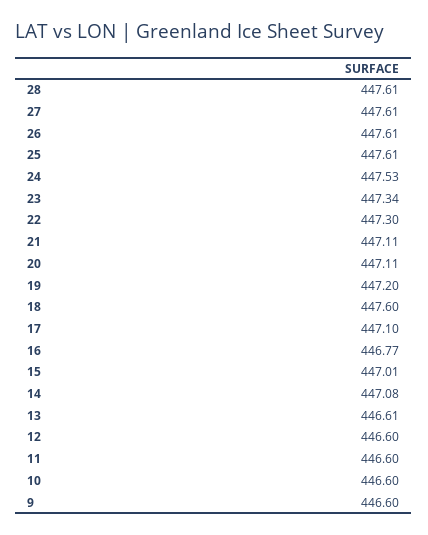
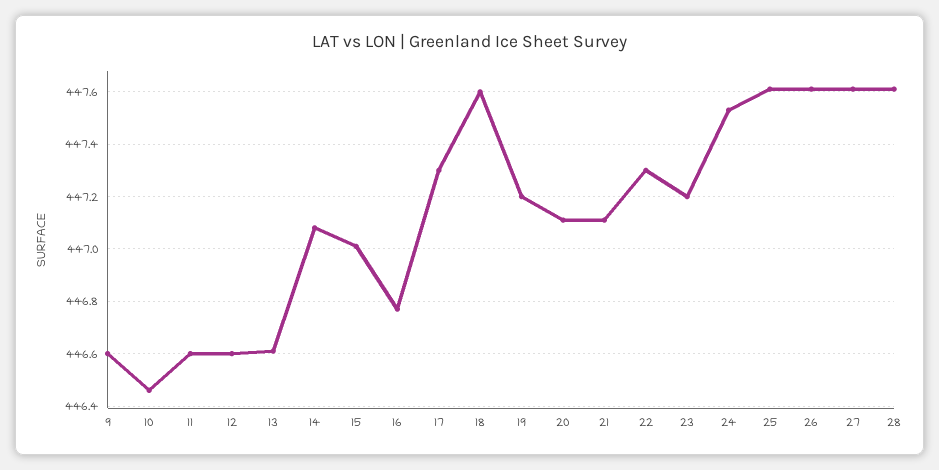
  {
    "28": 447.61,
    "27": 447.61,
    "26": 447.61,
    "25": 447.61,
    "24": 447.53,
-   "23": 447.34,
+   "23": 447.2,
    "22": 447.3,
    "21": 447.11,
    "20": 447.11,
    "19": 447.2,
    "18": 447.6,
-   "17": 447.1,
+   "17": 447.3,
    "16": 446.77,
    "15": 447.01,
    "14": 447.08,
    "13": 446.61,
    "12": 446.6,
    "11": 446.6,
-   "10": 446.6,
+   "10": 446.45,
    "9": 446.6
  }

